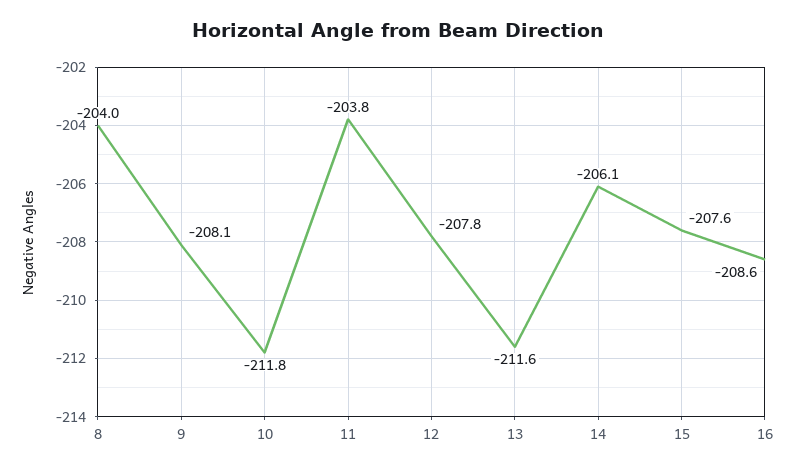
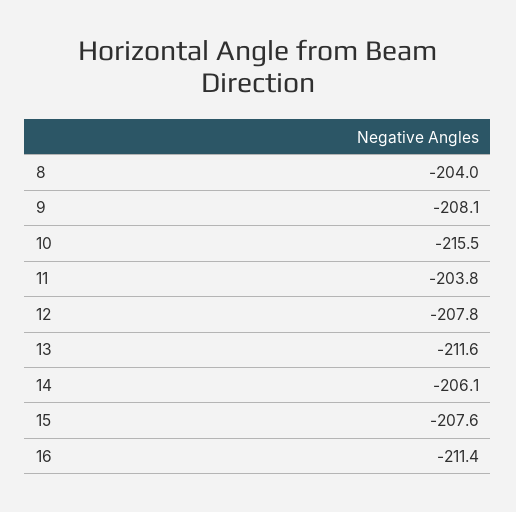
  {
    "8": -204,
    "9": -208.1,
-   "10": -211.8,
+   "10": -215.5,
    "11": -203.8,
    "12": -207.8,
    "13": -211.6,
    "14": -206.1,
    "15": -207.6,
-   "16": -208.6
+   "16": -211.4
  }

